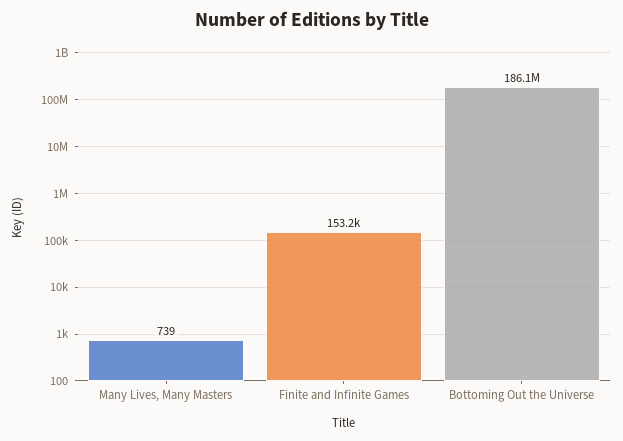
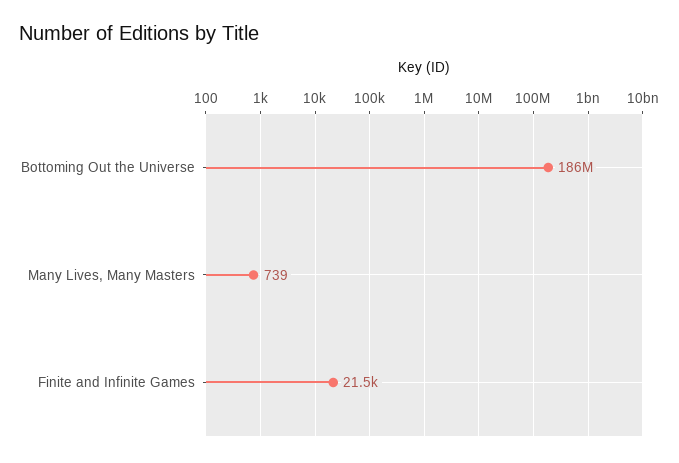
  {
    "Many Lives, Many Masters": 739,
-   "Finite and Infinite Games": 153200,
+   "Finite and Infinite Games": 21500,
    "Bottoming Out the Universe": 186100000
  }

